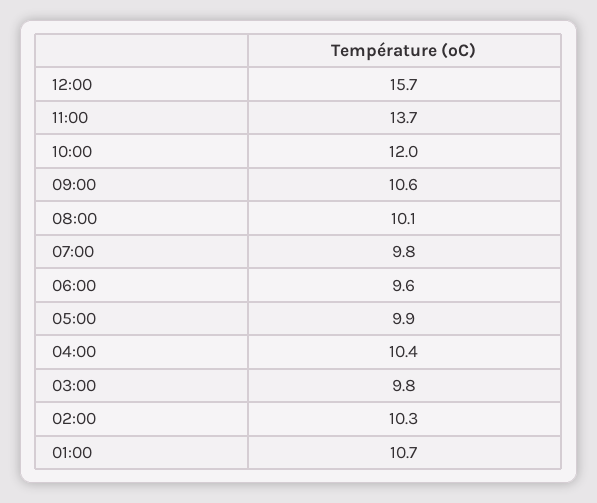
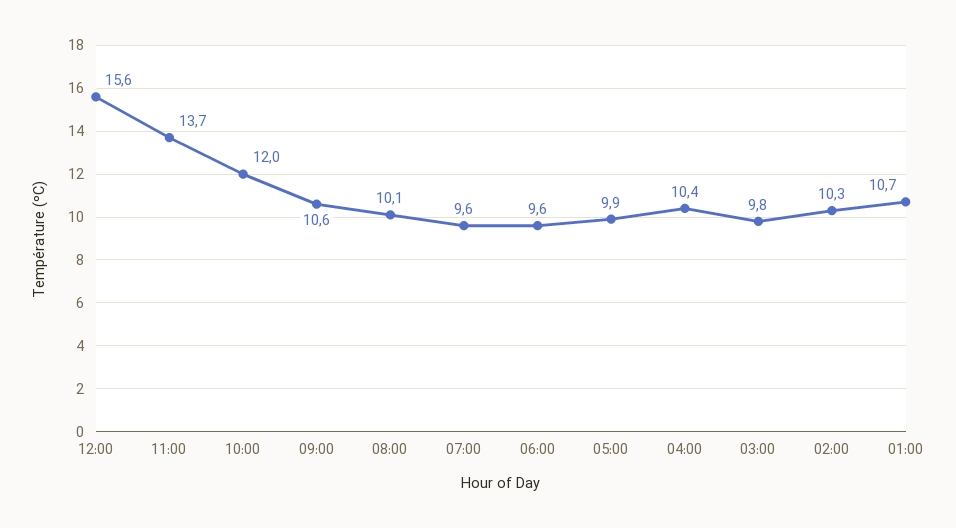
  {
-   "12:00": 15.7,
+   "12:00": 15.6,
    "11:00": 13.7,
    "10:00": 12,
    "09:00": 10.6,
    "08:00": 10.1,
-   "07:00": 9.8,
+   "07:00": 9.6,
    "06:00": 9.6,
    "05:00": 9.9,
    "04:00": 10.4,
    "03:00": 9.8,
    "02:00": 10.3,
    "01:00": 10.7
  }

